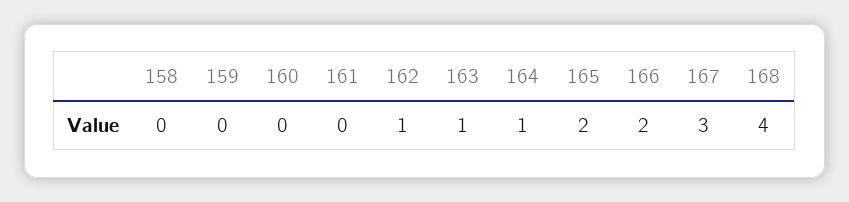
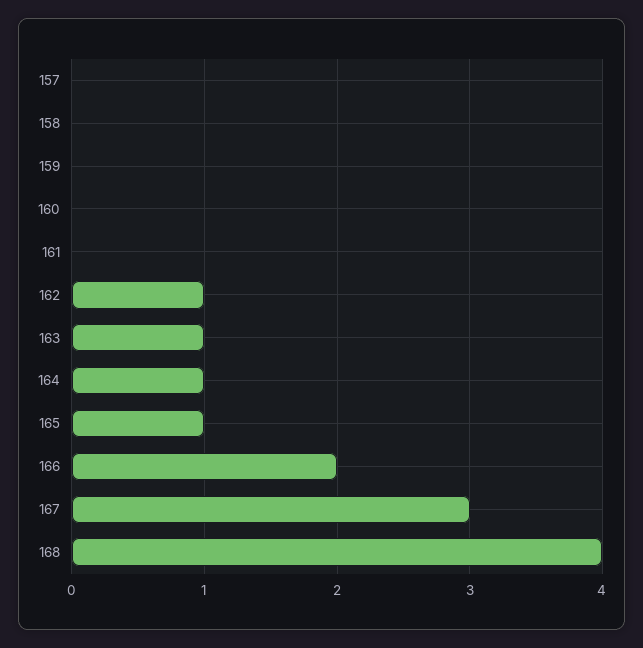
  {
    "158": 0,
    "159": 0,
    "160": 0,
    "161": 0,
    "162": 1,
    "163": 1,
    "164": 1,
-   "165": 2,
+   "165": 1,
    "166": 2,
    "167": 3,
-   "168": 4
+   "168": 4,
+   "157": 0
  }

